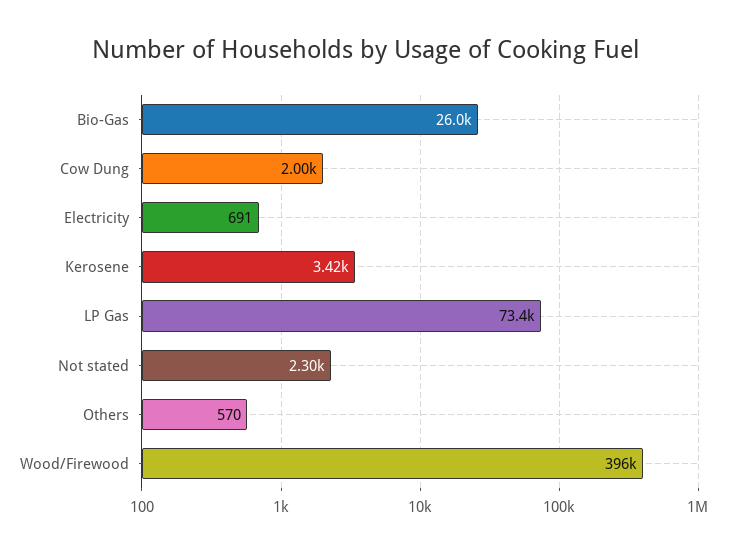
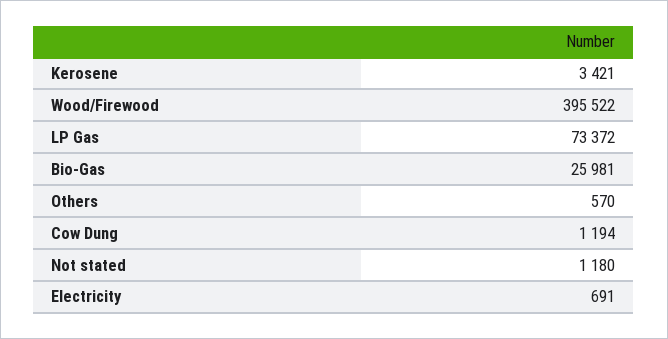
  {
    "Bio-Gas": 25981,
-   "Cow Dung": 2000,
+   "Cow Dung": 1194,
    "Electricity": 691,
    "Kerosene": 3421,
    "LP Gas": 73372,
-   "Not stated": 2300,
+   "Not stated": 1180,
    "Others": 570,
    "Wood/Firewood": 395522
  }

